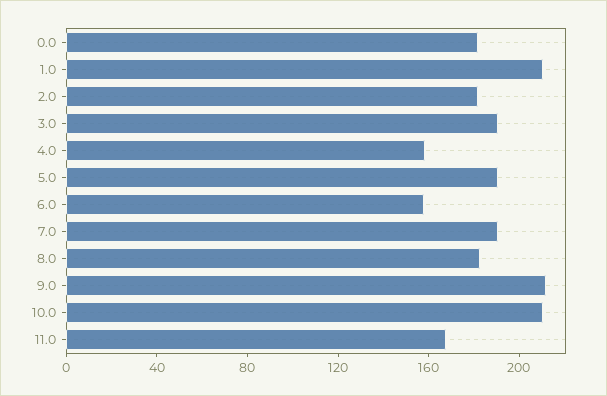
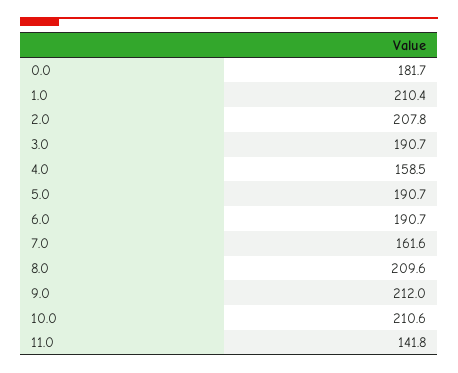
  {
    "0.0": 181.7,
    "1.0": 210.4,
-   "2.0": 180,
+   "2.0": 207.8,
    "3.0": 190.7,
    "4.0": 158.5,
    "5.0": 190.7,
-   "6.0": 160,
+   "6.0": 190.7,
-   "7.0": 190,
+   "7.0": 161.6,
-   "8.0": 180,
+   "8.0": 209.6,
    "9.0": 212,
    "10.0": 210.6,
-   "11.0": 170
+   "11.0": 141.8
  }

